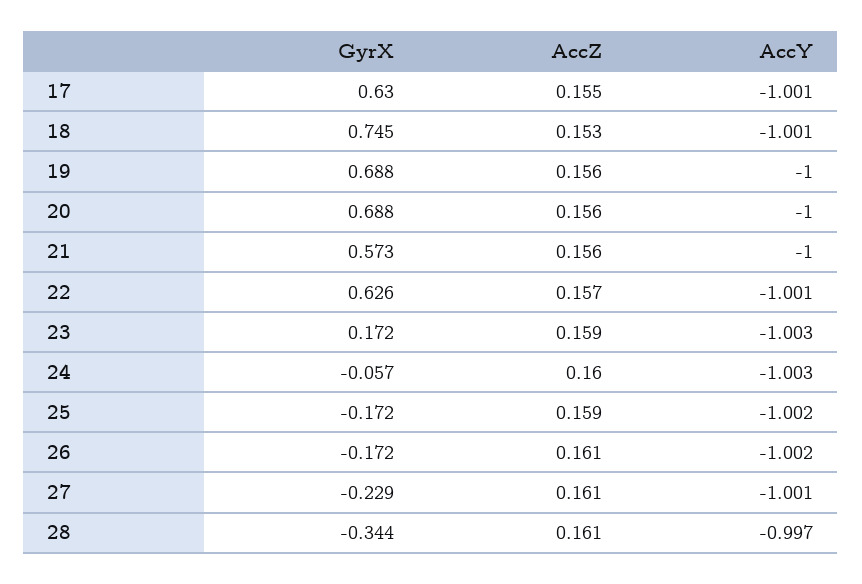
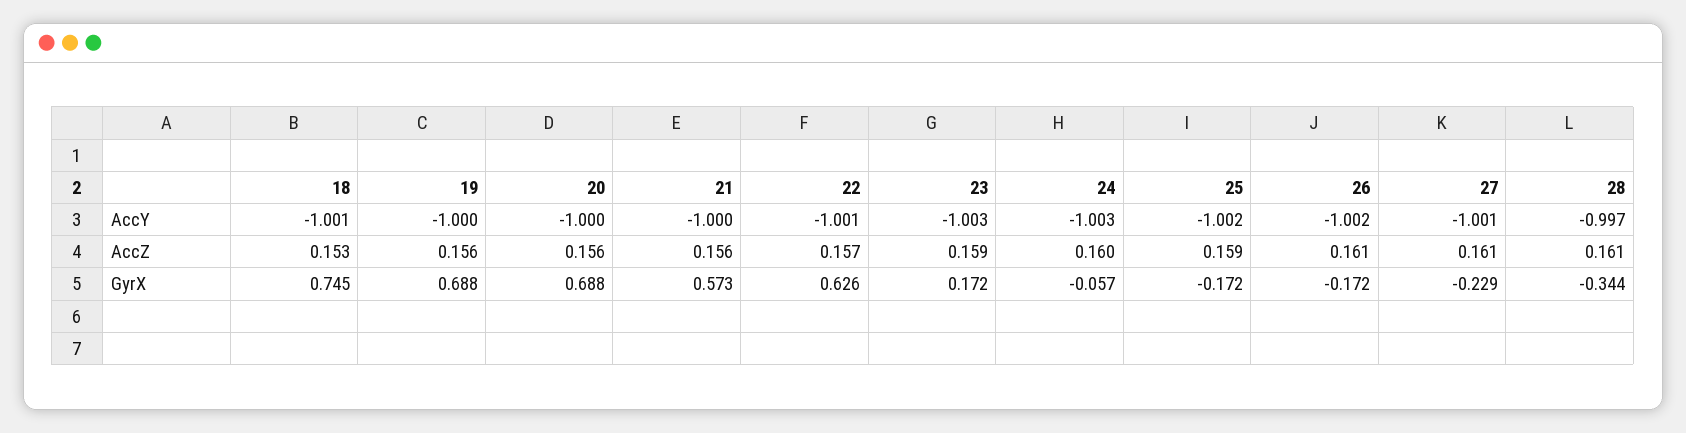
  {
    "GyrX": {
-     "17": 0.63,
      "18": 0.745,
      "19": 0.688,
      "20": 0.688,
      "21": 0.573,
      "22": 0.626,
      "23": 0.172,
      "24": -0.057,
      "25": -0.172,
      "26": -0.172,
      "27": -0.229,
      "28": -0.344
    },
    "AccZ": {
-     "17": 0.155,
      "18": 0.153,
      "19": 0.156,
      "20": 0.156,
      "21": 0.156,
      "22": 0.157,
      "23": 0.159,
      "24": 0.16,
      "25": 0.159,
      "26": 0.161,
      "27": 0.161,
      "28": 0.161
    },
    "AccY": {
-     "17": -1.001,
      "18": -1.001,
      "19": -1,
      "20": -1,
      "21": -1,
      "22": -1.001,
      "23": -1.003,
      "24": -1.003,
      "25": -1.002,
      "26": -1.002,
      "27": -1.001,
      "28": -0.997
    }
  }

